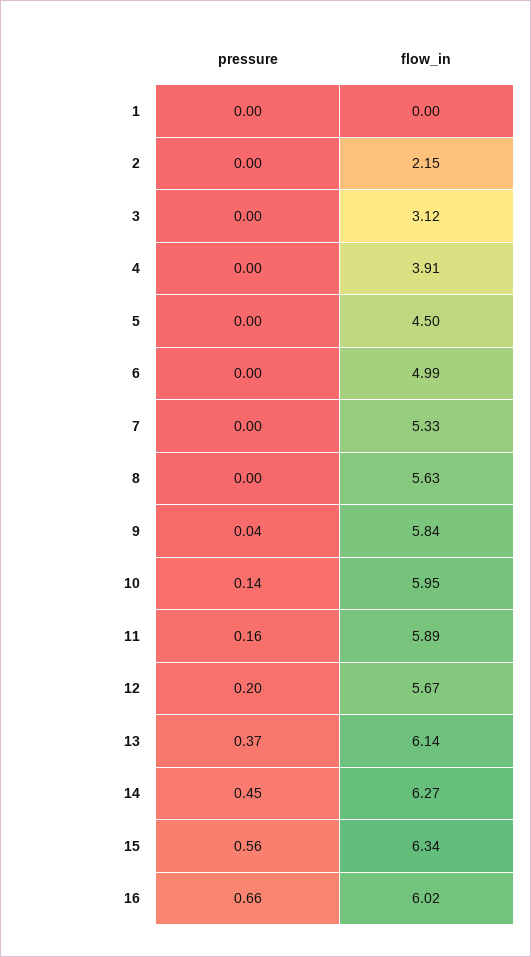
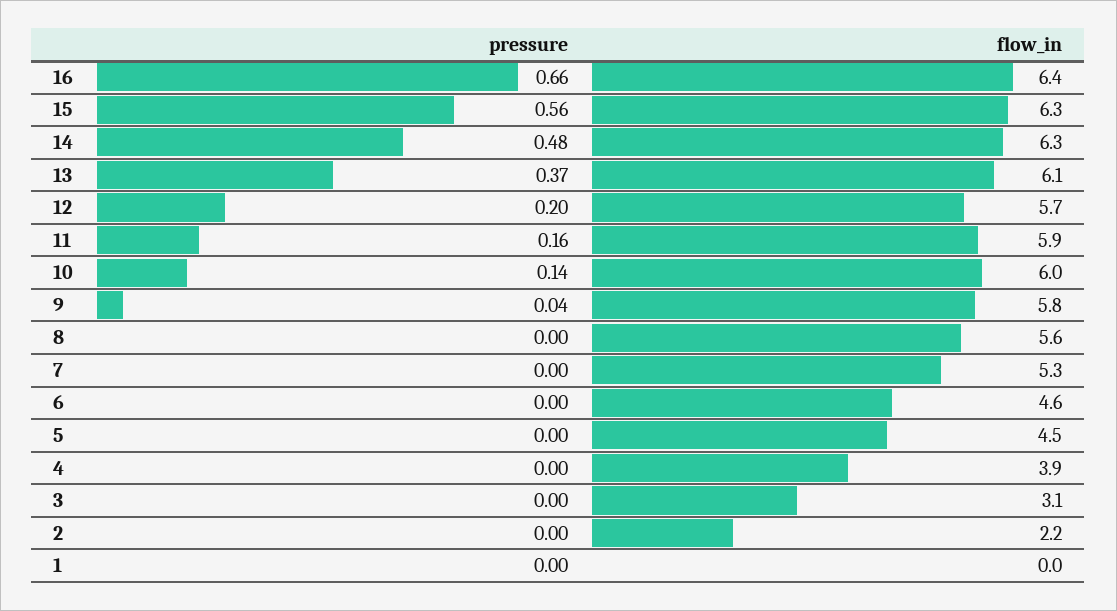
  {
    "pressure": {
      "1": 0,
      "2": 0,
      "3": 0,
      "4": 0,
      "5": 0,
      "6": 0,
      "7": 0,
      "8": 0,
      "9": 0.04,
      "10": 0.14,
      "11": 0.16,
      "12": 0.2,
      "13": 0.37,
-     "14": 0.45,
+     "14": 0.48,
      "15": 0.56,
      "16": 0.66
    },
    "flow_in": {
      "1": 0,
      "2": 2.15,
      "3": 3.12,
      "4": 3.91,
      "5": 4.5,
-     "6": 4.99,
+     "6": 4.6,
      "7": 5.33,
      "8": 5.63,
      "9": 5.84,
      "10": 5.95,
      "11": 5.89,
      "12": 5.67,
      "13": 6.14,
      "14": 6.27,
      "15": 6.34,
-     "16": 6.02
+     "16": 6.4
    }
  }

